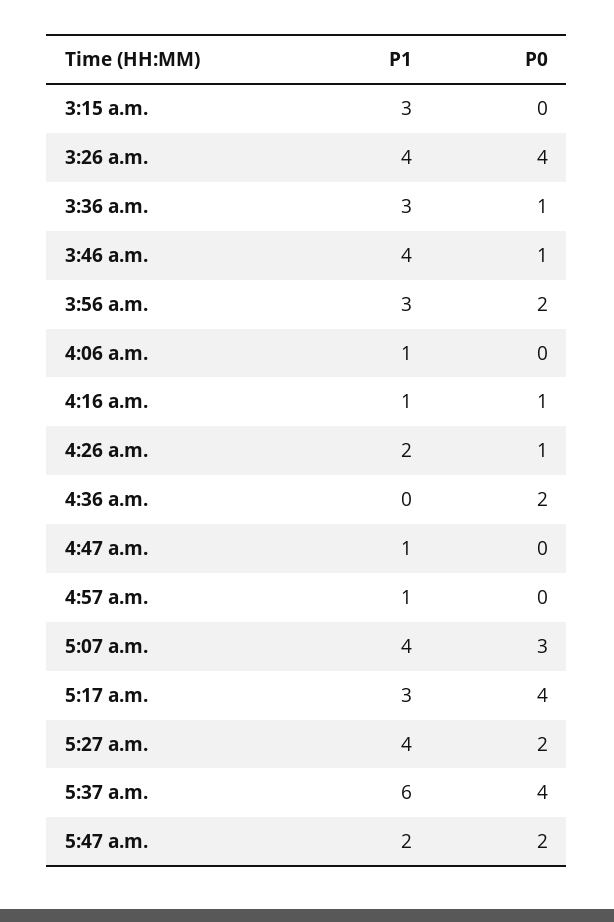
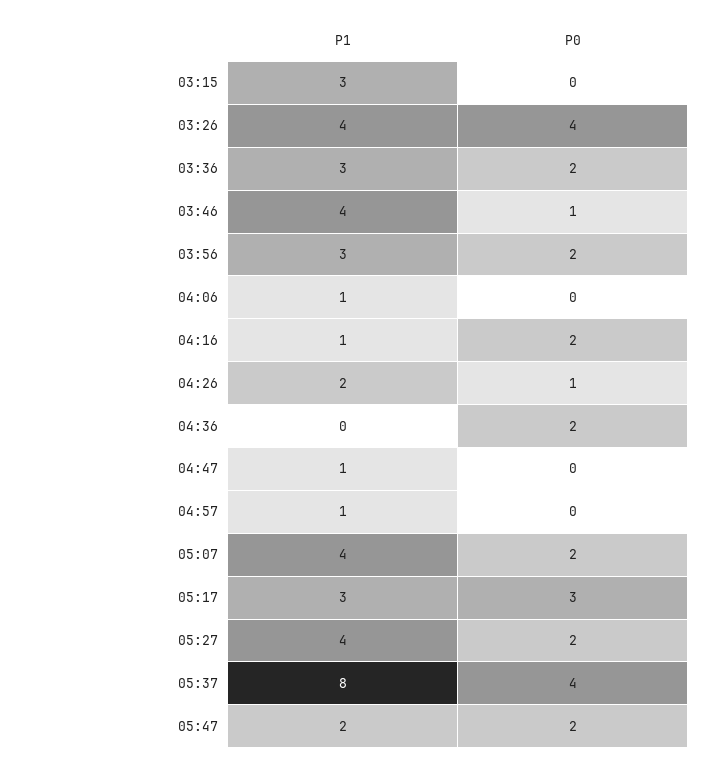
  {
    "P1": {
      "3:15 a.m.": 3,
      "3:26 a.m.": 4,
      "3:36 a.m.": 3,
      "3:46 a.m.": 4,
      "3:56 a.m.": 3,
      "4:06 a.m.": 1,
      "4:16 a.m.": 1,
      "4:26 a.m.": 2,
      "4:36 a.m.": 0,
      "4:47 a.m.": 1,
      "4:57 a.m.": 1,
      "5:07 a.m.": 4,
      "5:17 a.m.": 3,
      "5:27 a.m.": 4,
-     "5:37 a.m.": 6,
+     "5:37 a.m.": 8,
      "5:47 a.m.": 2
    },
    "P0": {
      "3:15 a.m.": 0,
      "3:26 a.m.": 4,
-     "3:36 a.m.": 1,
+     "3:36 a.m.": 2,
      "3:46 a.m.": 1,
      "3:56 a.m.": 2,
      "4:06 a.m.": 0,
-     "4:16 a.m.": 1,
+     "4:16 a.m.": 2,
      "4:26 a.m.": 1,
      "4:36 a.m.": 2,
      "4:47 a.m.": 0,
      "4:57 a.m.": 0,
-     "5:07 a.m.": 3,
+     "5:07 a.m.": 2,
-     "5:17 a.m.": 4,
+     "5:17 a.m.": 3,
      "5:27 a.m.": 2,
      "5:37 a.m.": 4,
      "5:47 a.m.": 2
    }
  }

